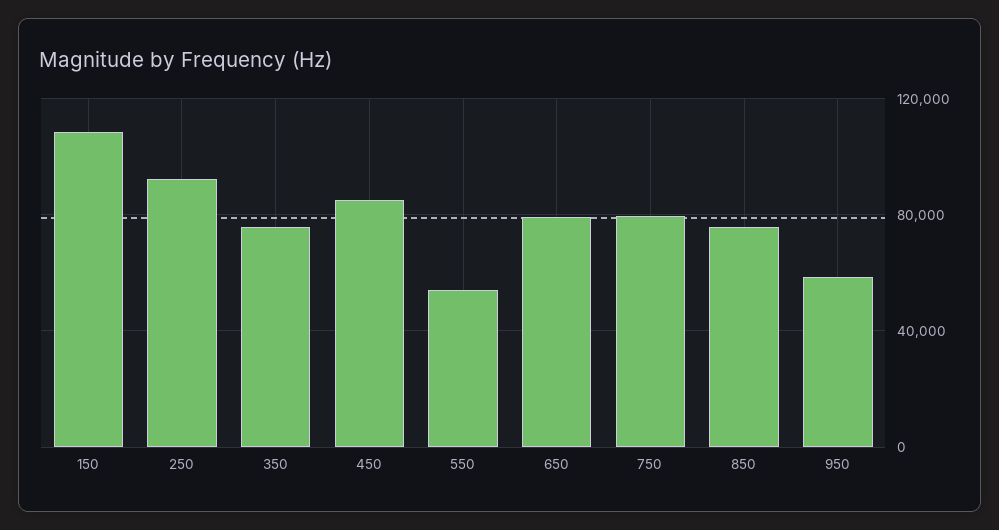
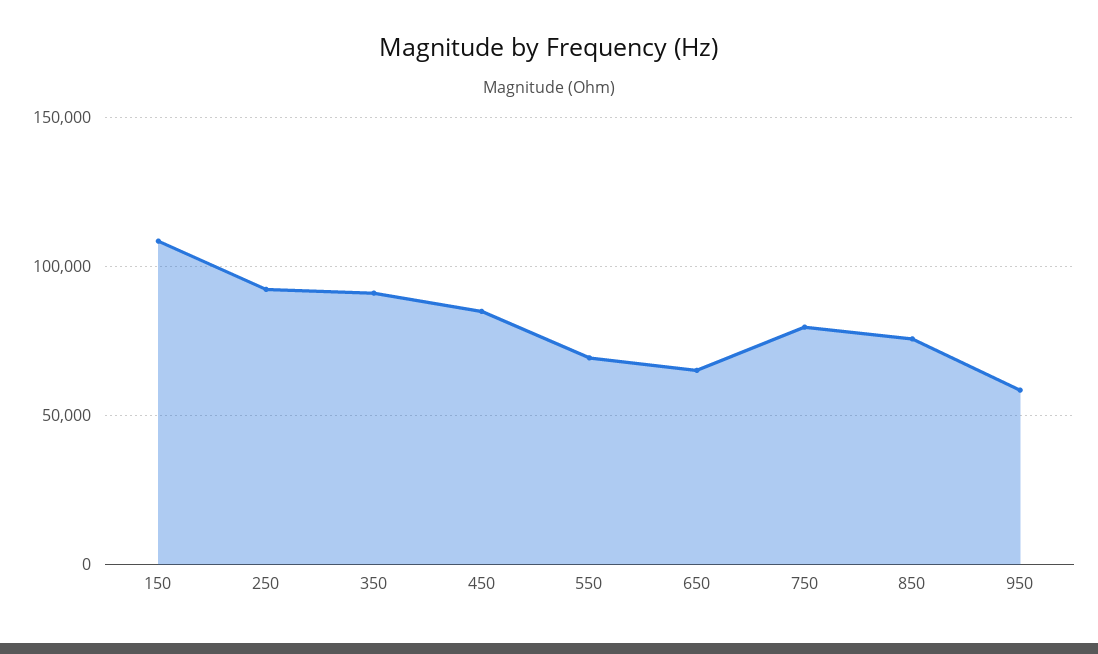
  {
    "150": 110000,
    "250": 90000,
-   "350": 75000,
+   "350": 90000,
    "450": 85000,
-   "550": 55000,
+   "550": 70000,
-   "650": 80000,
+   "650": 65000,
    "750": 80000,
    "850": 75000,
    "950": 60000
  }

